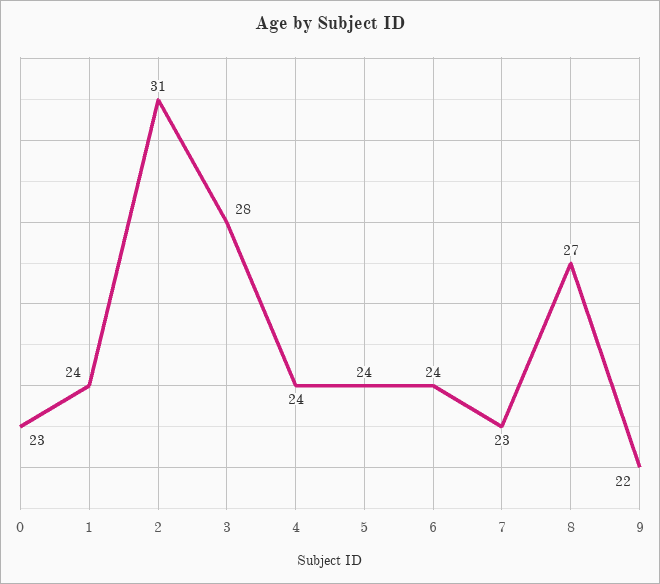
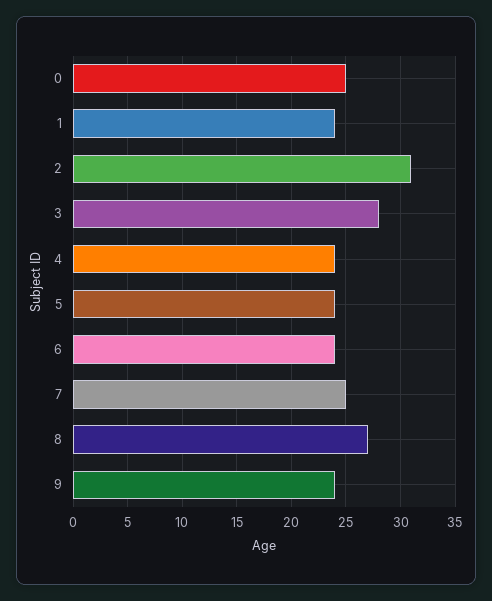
  {
-   "0": 23,
+   "0": 25,
    "1": 24,
    "2": 31,
    "3": 28,
    "4": 24,
    "5": 24,
    "6": 24,
-   "7": 23,
+   "7": 25,
    "8": 27,
-   "9": 22
+   "9": 24
  }

